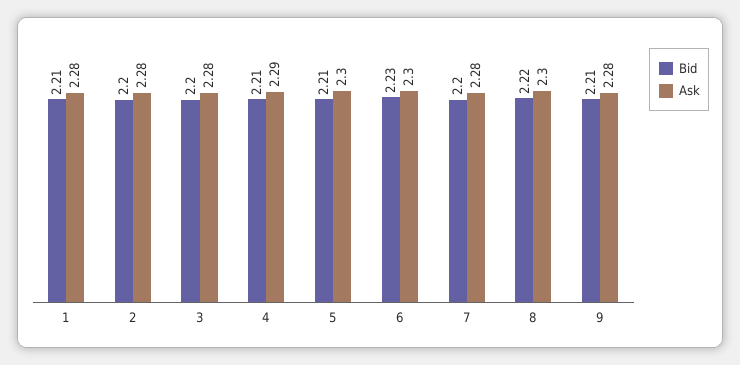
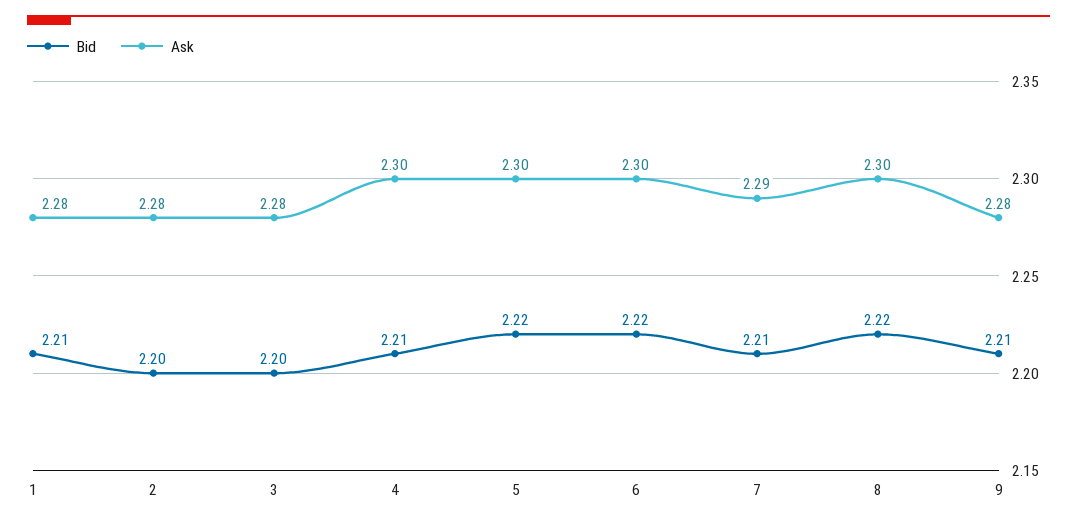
  {
    "Bid": {
      "1": 2.21,
      "2": 2.2,
      "3": 2.2,
      "4": 2.21,
-     "5": 2.21,
+     "5": 2.22,
-     "6": 2.23,
+     "6": 2.22,
-     "7": 2.2,
+     "7": 2.21,
      "8": 2.22,
      "9": 2.21
    },
    "Ask": {
      "1": 2.28,
      "2": 2.28,
      "3": 2.28,
-     "4": 2.29,
+     "4": 2.3,
      "5": 2.3,
      "6": 2.3,
-     "7": 2.28,
+     "7": 2.29,
      "8": 2.3,
      "9": 2.28
    }
  }

